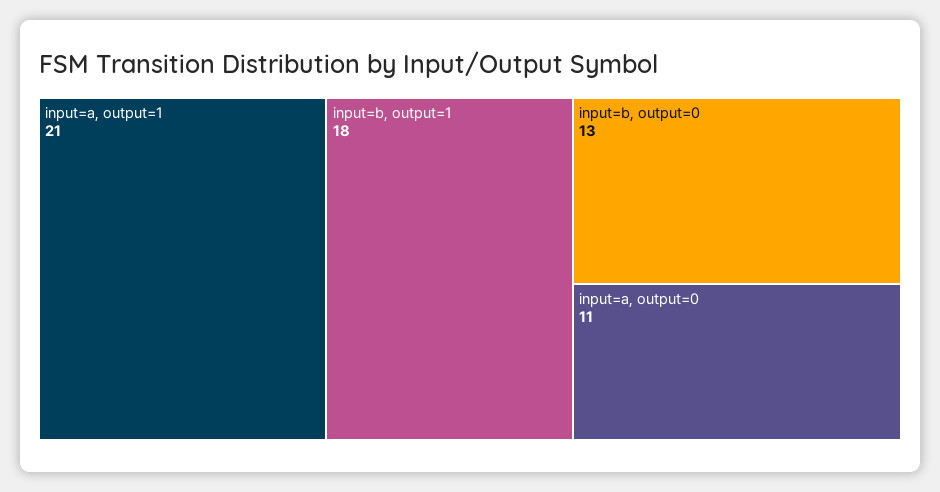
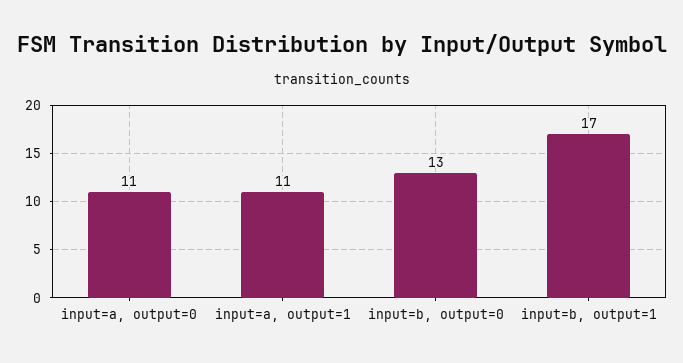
  {
-   "input=a, output=1": 21,
+   "input=a, output=1": 11,
-   "input=b, output=1": 18,
+   "input=b, output=1": 17,
    "input=b, output=0": 13,
    "input=a, output=0": 11
  }

